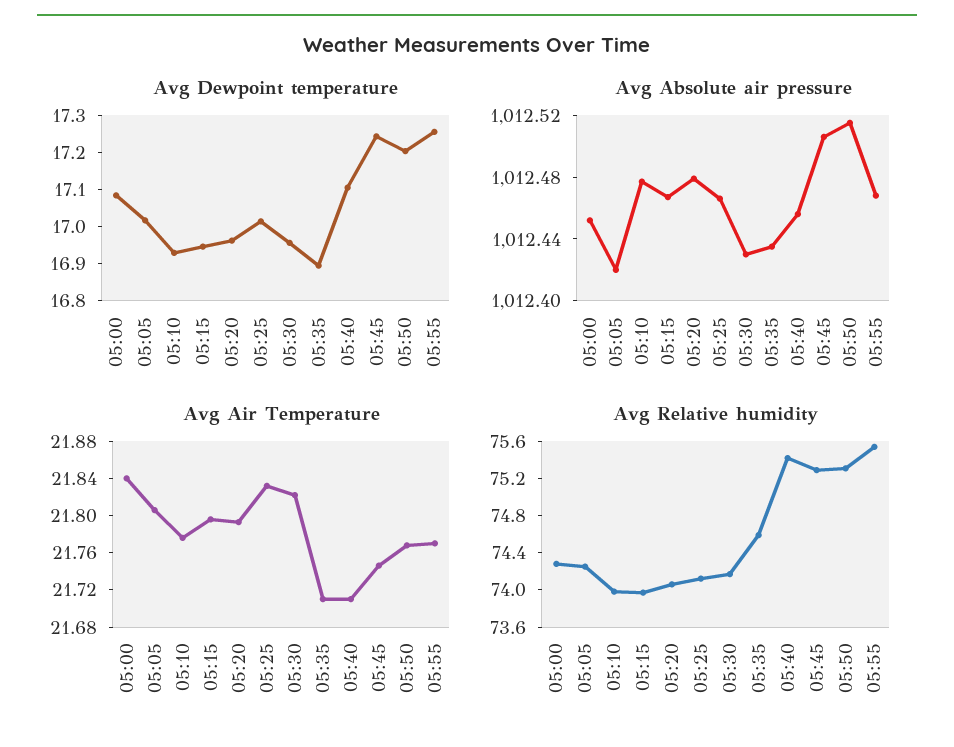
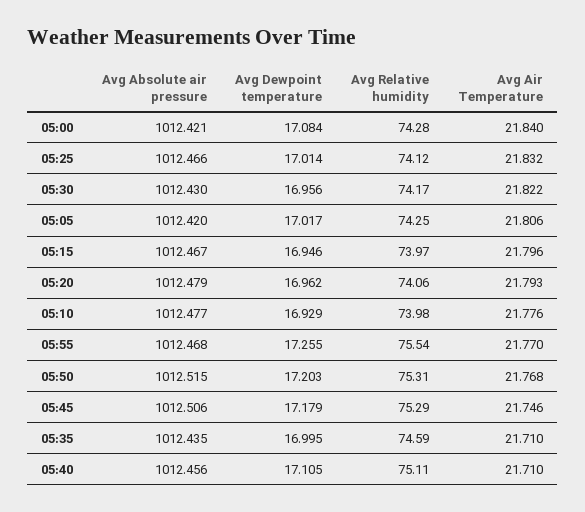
  {
    "Avg Dewpoint temperature": {
      "05:00": 17.084,
      "05:05": 17.017,
      "05:10": 16.929,
      "05:15": 16.946,
      "05:20": 16.962,
      "05:25": 17.014,
      "05:30": 16.956,
-     "05:35": 16.9,
+     "05:35": 16.995,
      "05:40": 17.105,
-     "05:45": 17.25,
+     "05:45": 17.179,
      "05:50": 17.203,
      "05:55": 17.255
    },
    "Avg Absolute air pressure": {
-     "05:00": 1012.45,
+     "05:00": 1012.421,
      "05:05": 1012.42,
      "05:10": 1012.477,
      "05:15": 1012.467,
      "05:20": 1012.479,
      "05:25": 1012.466,
      "05:30": 1012.43,
      "05:35": 1012.435,
      "05:40": 1012.456,
      "05:45": 1012.506,
      "05:50": 1012.515,
      "05:55": 1012.468
    },
    "Avg Air Temperature": {
      "05:00": 21.84,
      "05:05": 21.806,
      "05:10": 21.776,
      "05:15": 21.796,
      "05:20": 21.793,
      "05:25": 21.832,
      "05:30": 21.822,
      "05:35": 21.71,
      "05:40": 21.71,
      "05:45": 21.746,
      "05:50": 21.768,
      "05:55": 21.77
    },
    "Avg Relative humidity": {
      "05:00": 74.28,
      "05:05": 74.25,
      "05:10": 73.98,
      "05:15": 73.97,
      "05:20": 74.06,
      "05:25": 74.12,
      "05:30": 74.17,
      "05:35": 74.59,
-     "05:40": 75.4,
+     "05:40": 75.11,
      "05:45": 75.29,
      "05:50": 75.31,
      "05:55": 75.54
    }
  }

